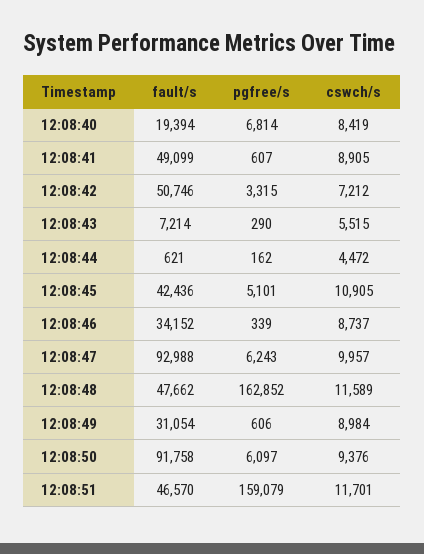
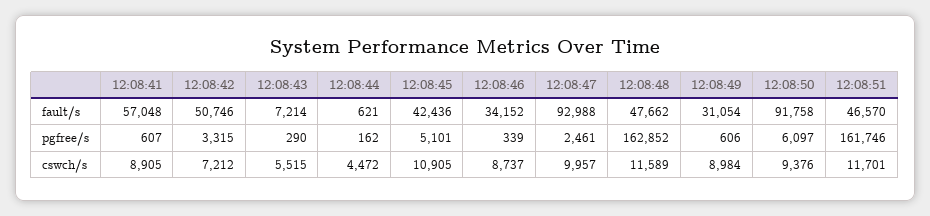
  {
    "fault/s": {
-     "12:08:40": 19394,
-     "12:08:41": 49099,
+     "12:08:41": 57048,
      "12:08:42": 50746,
      "12:08:43": 7214,
      "12:08:44": 621,
      "12:08:45": 42436,
      "12:08:46": 34152,
      "12:08:47": 92988,
      "12:08:48": 47662,
      "12:08:49": 31054,
      "12:08:50": 91758,
      "12:08:51": 46570
    },
    "pgfree/s": {
-     "12:08:40": 6814,
      "12:08:41": 607,
      "12:08:42": 3315,
      "12:08:43": 290,
      "12:08:44": 162,
      "12:08:45": 5101,
      "12:08:46": 339,
-     "12:08:47": 6243,
+     "12:08:47": 2461,
      "12:08:48": 162852,
      "12:08:49": 606,
      "12:08:50": 6097,
-     "12:08:51": 159079
+     "12:08:51": 161746
    },
    "cswch/s": {
-     "12:08:40": 8419,
      "12:08:41": 8905,
      "12:08:42": 7212,
      "12:08:43": 5515,
      "12:08:44": 4472,
      "12:08:45": 10905,
      "12:08:46": 8737,
      "12:08:47": 9957,
      "12:08:48": 11589,
      "12:08:49": 8984,
      "12:08:50": 9376,
      "12:08:51": 11701
    }
  }

